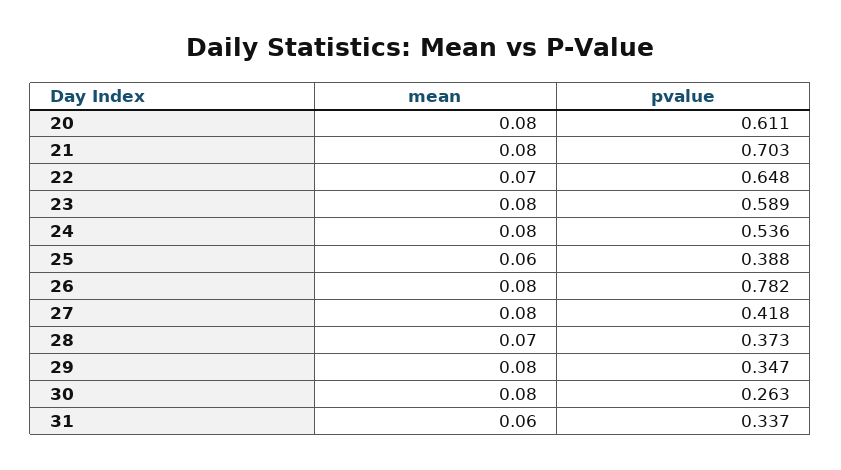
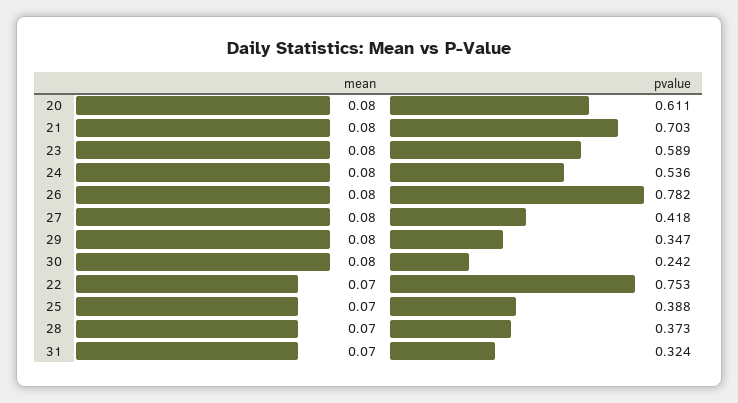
  {
    "mean": {
      "20": 0.08,
      "21": 0.08,
      "22": 0.07,
      "23": 0.08,
      "24": 0.08,
-     "25": 0.06,
+     "25": 0.07,
      "26": 0.08,
      "27": 0.08,
      "28": 0.07,
      "29": 0.08,
      "30": 0.08,
-     "31": 0.06
+     "31": 0.07
    },
    "pvalue": {
      "20": 0.611,
      "21": 0.703,
-     "22": 0.648,
+     "22": 0.753,
      "23": 0.589,
      "24": 0.536,
      "25": 0.388,
      "26": 0.782,
      "27": 0.418,
      "28": 0.373,
      "29": 0.347,
-     "30": 0.263,
+     "30": 0.242,
-     "31": 0.337
+     "31": 0.324
    }
  }

